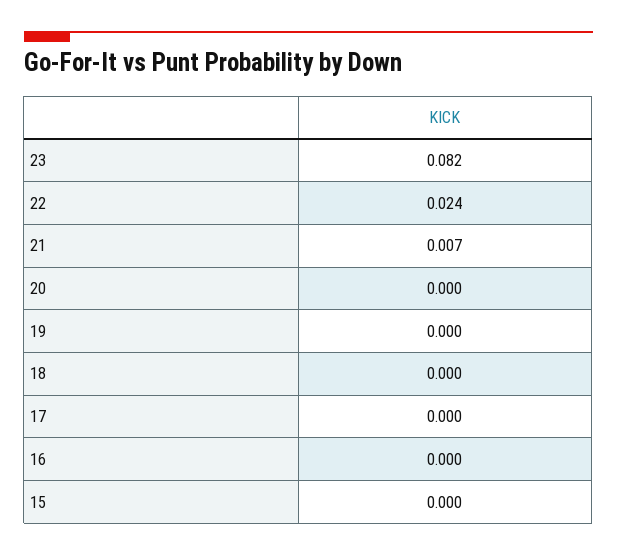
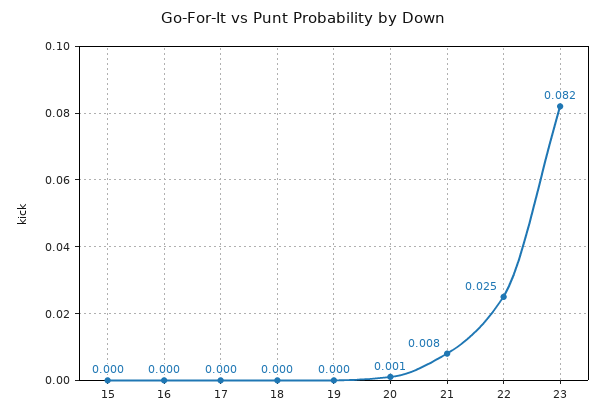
  {
    "23": 0.082,
-   "22": 0.024,
+   "22": 0.025,
-   "21": 0.007,
+   "21": 0.008,
-   "20": 0,
+   "20": 0.001,
    "19": 0,
    "18": 0,
    "17": 0,
    "16": 0,
    "15": 0
  }

